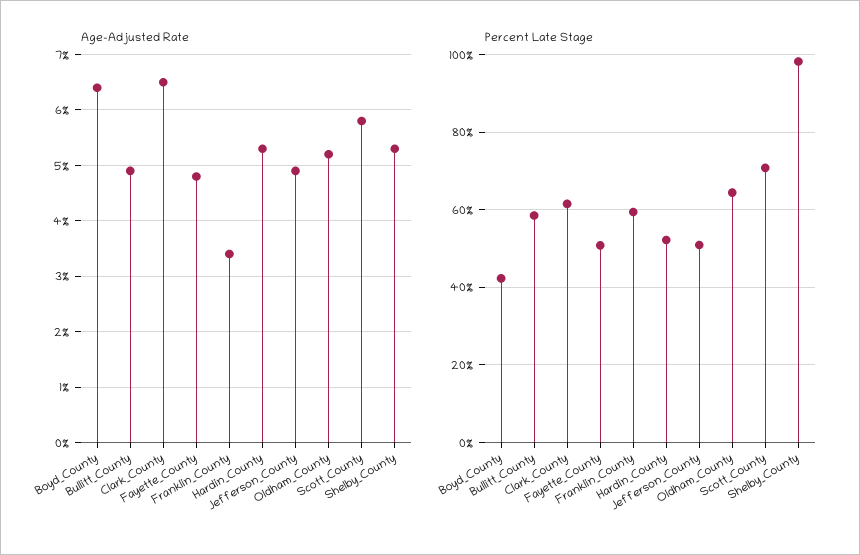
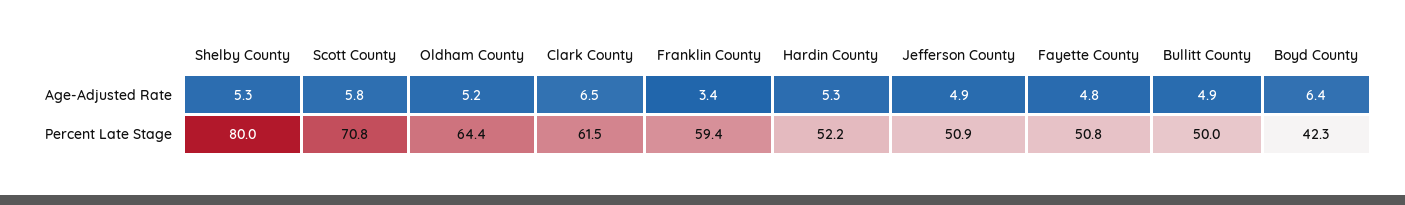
  {
    "Age-Adjusted Rate": {
      "Boyd_County": 6.4,
      "Bullitt_County": 4.9,
      "Clark_County": 6.5,
      "Fayette_County": 4.8,
      "Franklin_County": 3.4,
      "Hardin_County": 5.3,
      "Jefferson_County": 4.9,
      "Oldham_County": 5.2,
      "Scott_County": 5.8,
      "Shelby_County": 5.3
    },
    "Percent Late Stage": {
      "Boyd_County": 42.3,
-     "Bullitt_County": 58,
+     "Bullitt_County": 50,
      "Clark_County": 61.5,
      "Fayette_County": 50.8,
      "Franklin_County": 59.4,
      "Hardin_County": 52.2,
      "Jefferson_County": 50.9,
      "Oldham_County": 64.4,
      "Scott_County": 70.8,
-     "Shelby_County": 98
+     "Shelby_County": 80
    }
  }

